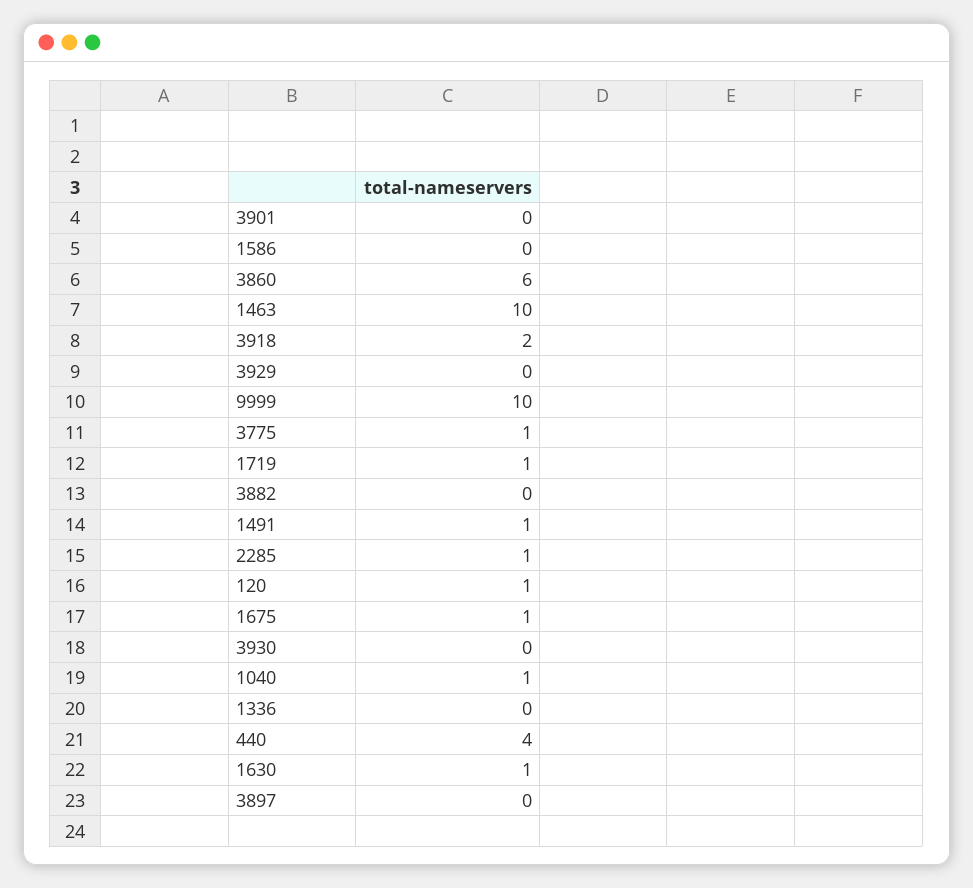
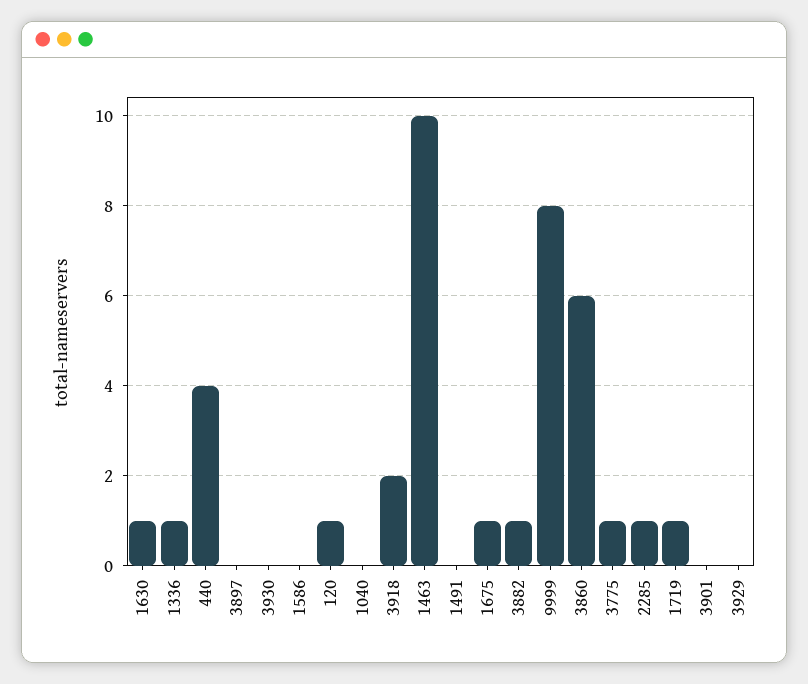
  {
    "3901": 0,
    "1586": 0,
    "3860": 6,
    "1463": 10,
    "3918": 2,
    "3929": 0,
-   "9999": 10,
+   "9999": 8,
    "3775": 1,
    "1719": 1,
-   "3882": 0,
+   "3882": 1,
-   "1491": 1,
+   "1491": 0,
    "2285": 1,
    "120": 1,
    "1675": 1,
    "3930": 0,
-   "1040": 1,
+   "1040": 0,
-   "1336": 0,
+   "1336": 1,
    "440": 4,
    "1630": 1,
    "3897": 0
  }

